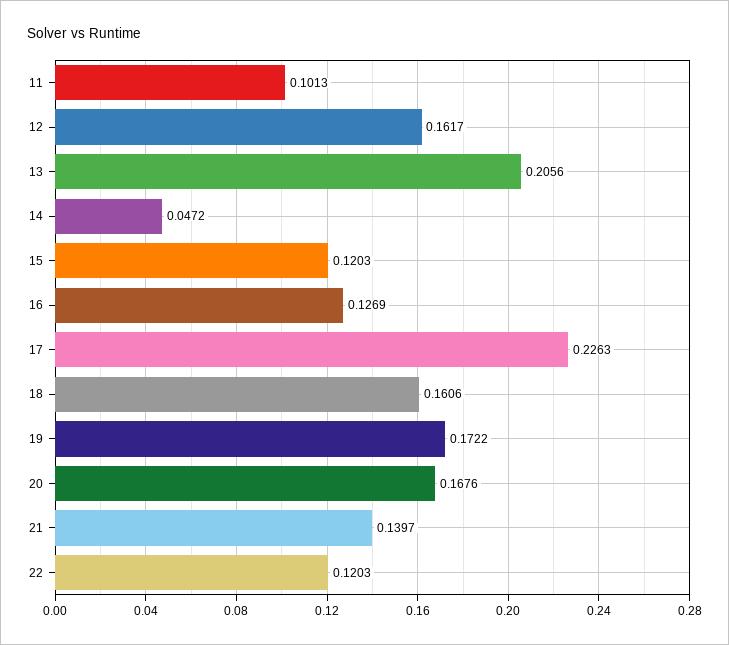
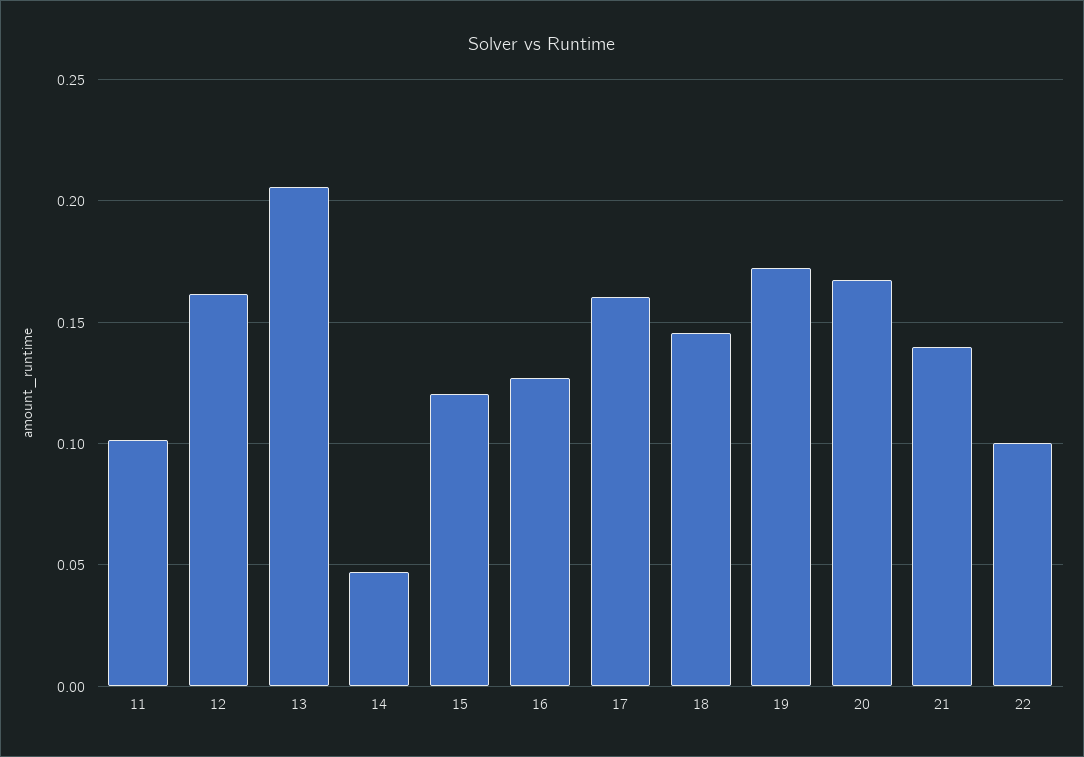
  {
    "11": 0.1013,
    "12": 0.1617,
    "13": 0.2056,
    "14": 0.0472,
    "15": 0.1203,
    "16": 0.1269,
-   "17": 0.2263,
+   "17": 0.16,
-   "18": 0.1606,
+   "18": 0.145,
    "19": 0.1722,
    "20": 0.1676,
    "21": 0.1397,
-   "22": 0.1203
+   "22": 0.1
  }

